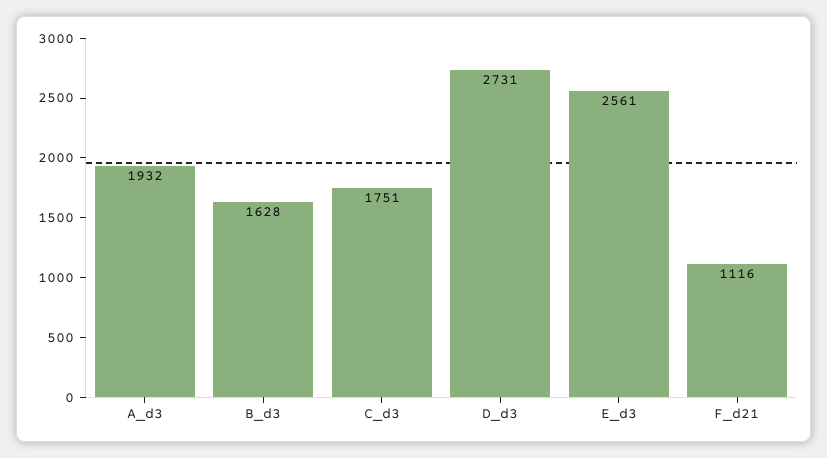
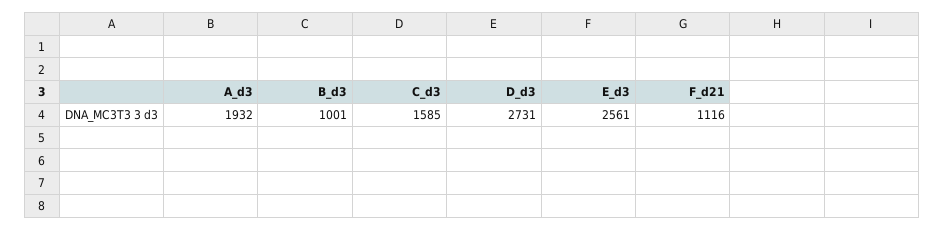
  {
    "A_d3": 1932,
-   "B_d3": 1628,
+   "B_d3": 1001,
-   "C_d3": 1751,
+   "C_d3": 1585,
    "D_d3": 2731,
    "E_d3": 2561,
    "F_d21": 1116
  }

